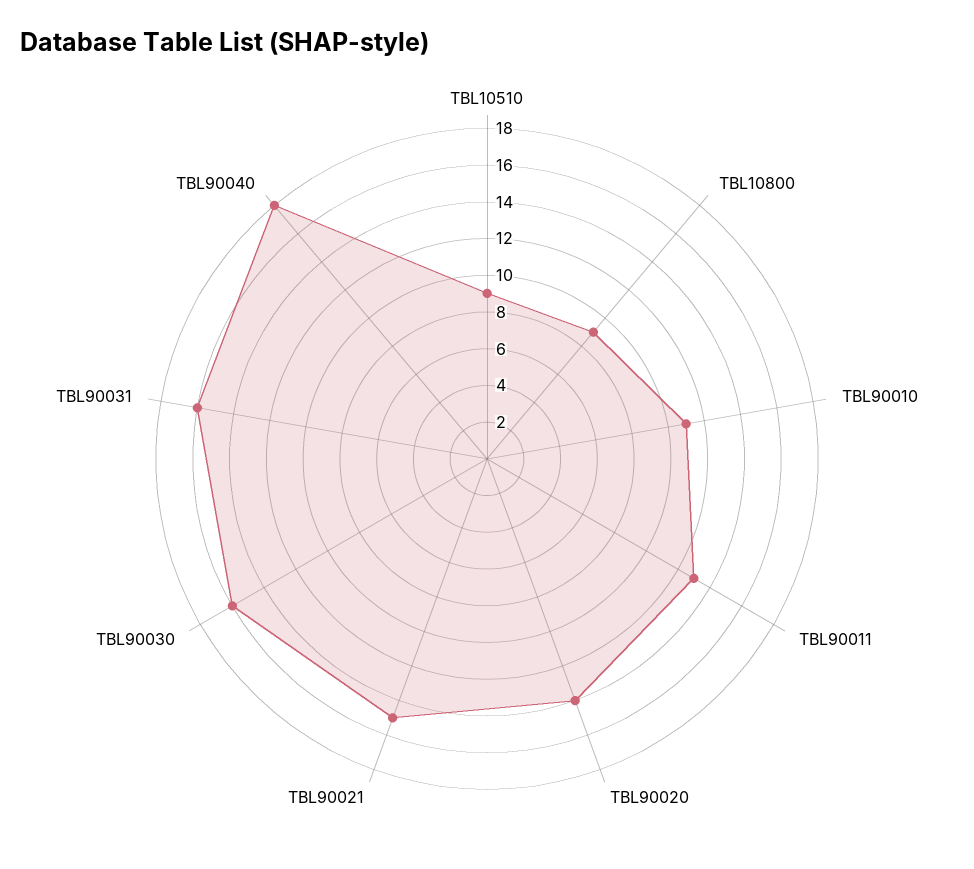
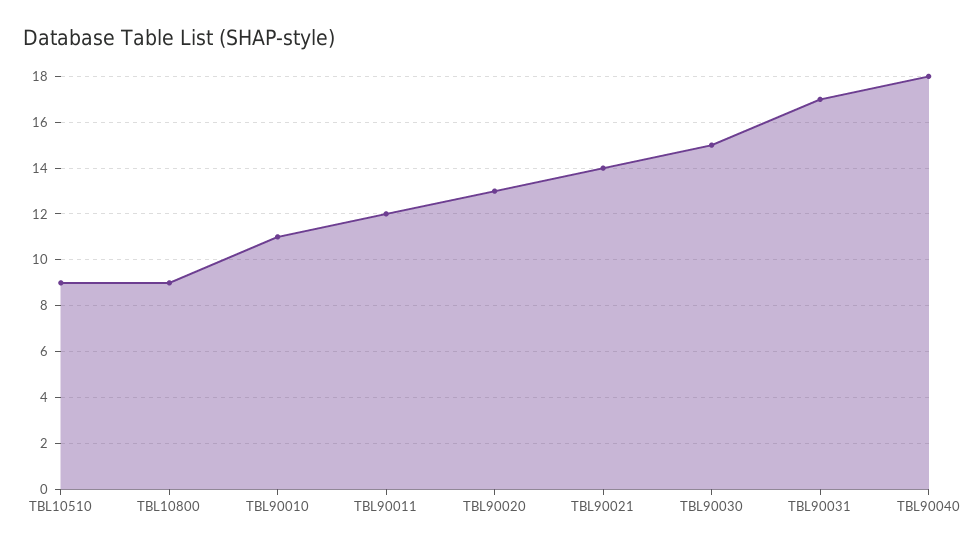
  {
    "TBL10510": 9,
    "TBL10800": 9,
    "TBL90010": 11,
-   "TBL90011": 13,
+   "TBL90011": 12,
-   "TBL90020": 14,
+   "TBL90020": 13,
-   "TBL90021": 15,
+   "TBL90021": 14,
-   "TBL90030": 16,
+   "TBL90030": 15,
-   "TBL90031": 16,
+   "TBL90031": 17,
    "TBL90040": 18
  }

